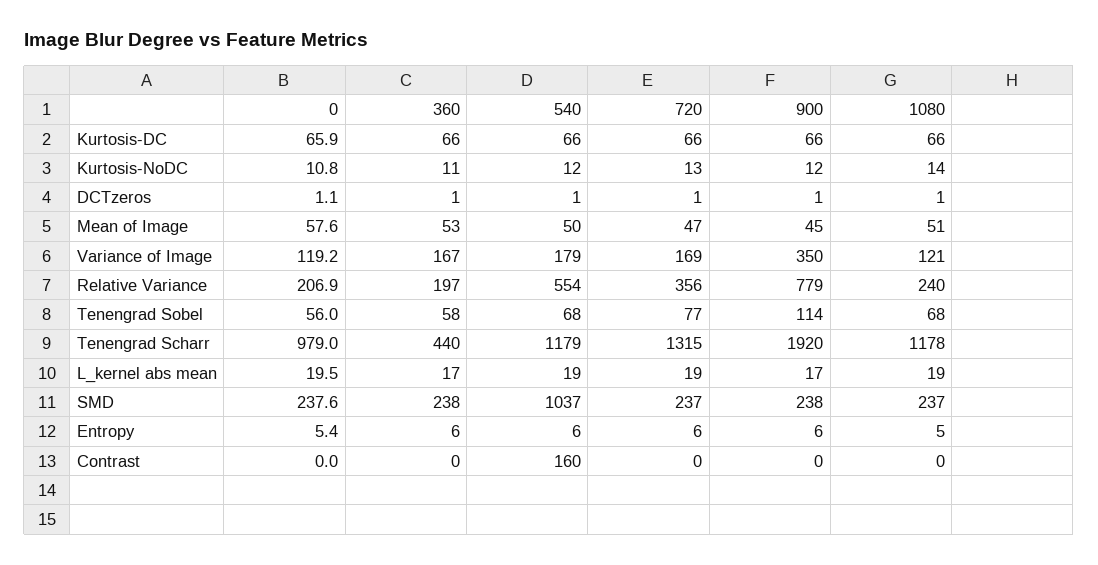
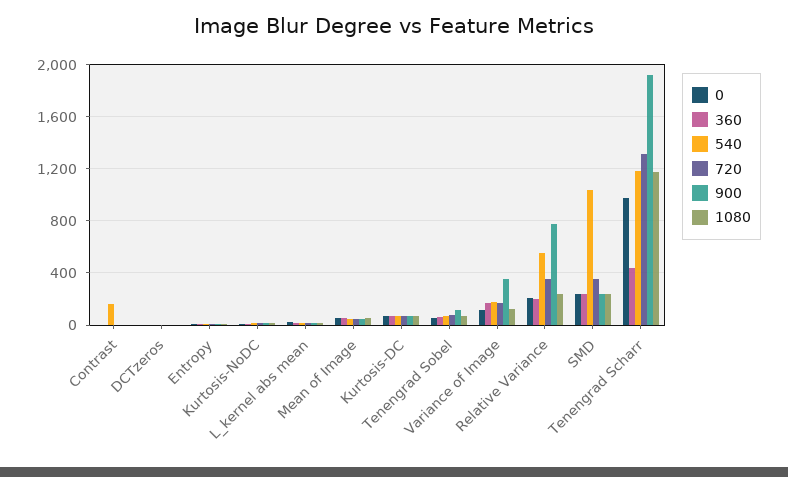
  {
    "0": {
      "Kurtosis-DC": 65.9,
      "Kurtosis-NoDC": 10.8,
      "DCTzeros": 1.1,
      "Mean of Image": 57.6,
      "Variance of Image": 119.2,
      "Relative Variance": 206.9,
      "Tenengrad Sobel": 56,
      "Tenengrad Scharr": 979,
      "L_kernel abs mean": 19.5,
      "SMD": 237.6,
      "Entropy": 5.4,
      "Contrast": 0
    },
    "360": {
      "Kurtosis-DC": 66,
      "Kurtosis-NoDC": 11,
      "DCTzeros": 1,
      "Mean of Image": 53,
      "Variance of Image": 167,
      "Relative Variance": 197,
      "Tenengrad Sobel": 58,
      "Tenengrad Scharr": 440,
      "L_kernel abs mean": 17,
      "SMD": 238,
      "Entropy": 6,
      "Contrast": 0
    },
    "540": {
      "Kurtosis-DC": 66,
      "Kurtosis-NoDC": 12,
      "DCTzeros": 1,
      "Mean of Image": 50,
      "Variance of Image": 179,
      "Relative Variance": 554,
      "Tenengrad Sobel": 68,
      "Tenengrad Scharr": 1179,
      "L_kernel abs mean": 19,
      "SMD": 1037,
      "Entropy": 6,
      "Contrast": 160
    },
    "720": {
      "Kurtosis-DC": 66,
      "Kurtosis-NoDC": 13,
      "DCTzeros": 1,
      "Mean of Image": 47,
      "Variance of Image": 169,
      "Relative Variance": 356,
      "Tenengrad Sobel": 77,
      "Tenengrad Scharr": 1315,
      "L_kernel abs mean": 19,
-     "SMD": 237,
+     "SMD": 350,
      "Entropy": 6,
      "Contrast": 0
    },
    "900": {
      "Kurtosis-DC": 66,
      "Kurtosis-NoDC": 12,
      "DCTzeros": 1,
      "Mean of Image": 45,
      "Variance of Image": 350,
      "Relative Variance": 779,
      "Tenengrad Sobel": 114,
      "Tenengrad Scharr": 1920,
      "L_kernel abs mean": 17,
      "SMD": 238,
      "Entropy": 6,
      "Contrast": 0
    },
    "1080": {
      "Kurtosis-DC": 66,
      "Kurtosis-NoDC": 14,
      "DCTzeros": 1,
      "Mean of Image": 51,
      "Variance of Image": 121,
      "Relative Variance": 240,
      "Tenengrad Sobel": 68,
      "Tenengrad Scharr": 1178,
      "L_kernel abs mean": 19,
      "SMD": 237,
      "Entropy": 5,
      "Contrast": 0
    }
  }

